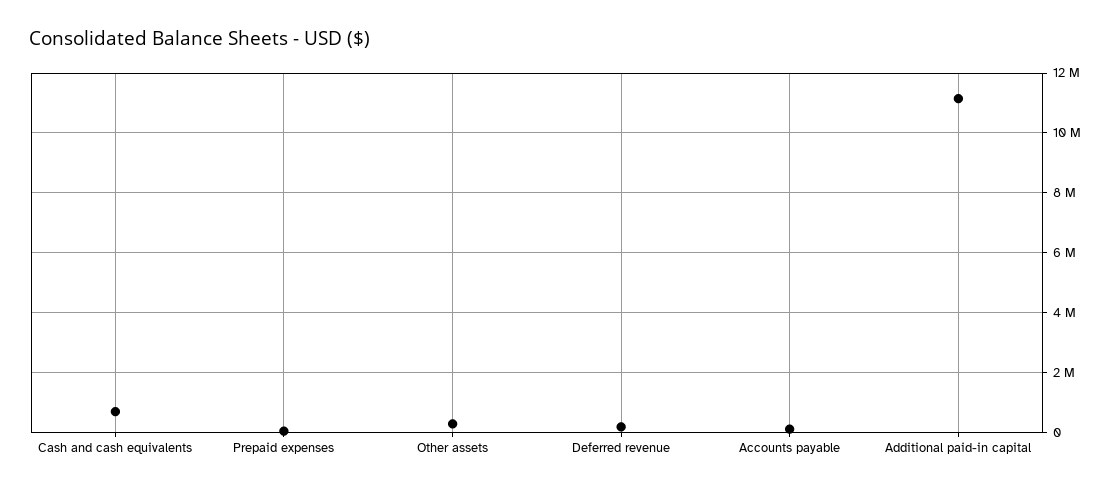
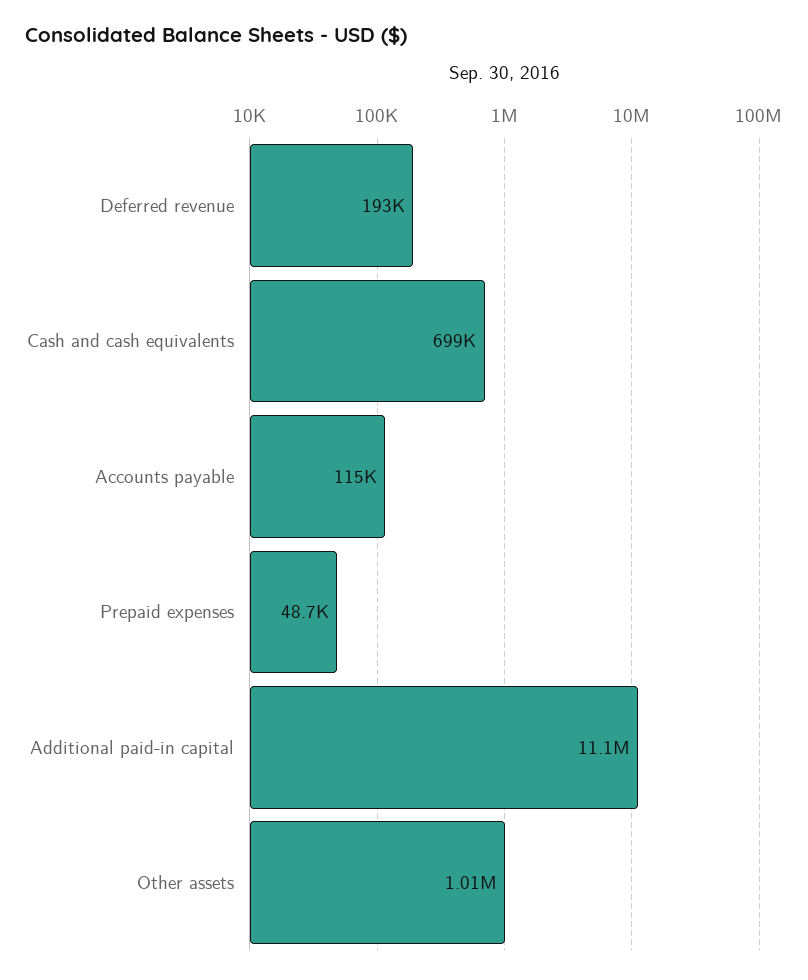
  {
    "Cash and cash equivalents": 699000,
    "Prepaid expenses": 48700,
-   "Other assets": 250000,
+   "Other assets": 1010000,
    "Deferred revenue": 193000,
    "Accounts payable": 115000,
    "Additional paid-in capital": 11100000
  }

